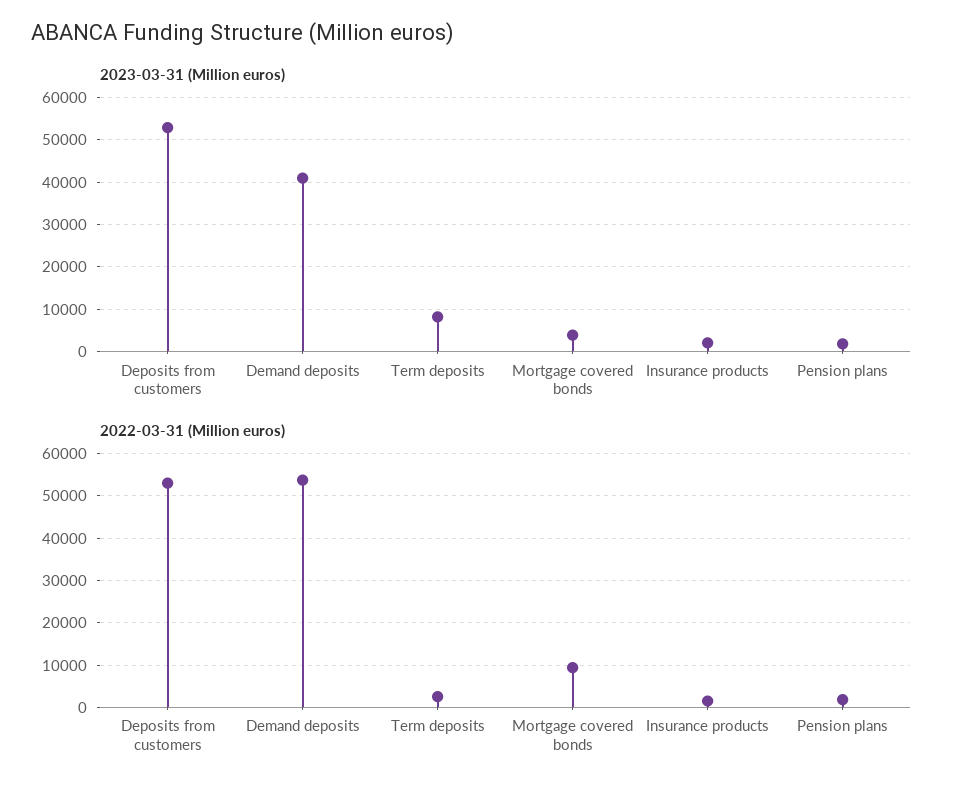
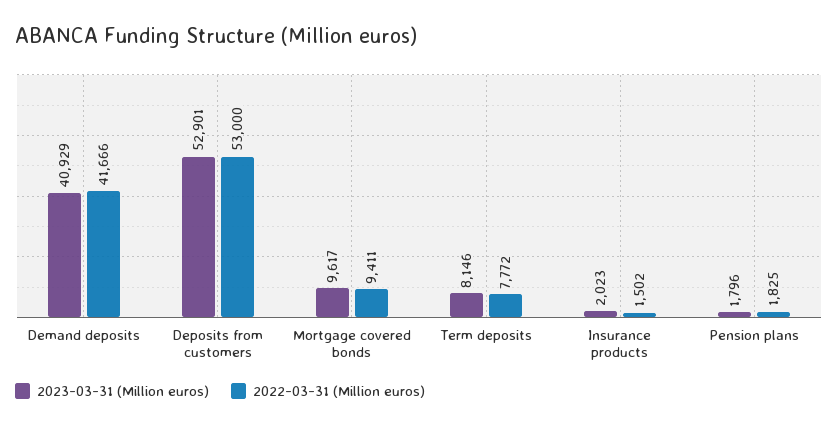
  {
    "2023-03-31 (Million euros)": {
      "Deposits from customers": 52901,
      "Demand deposits": 40929,
      "Term deposits": 8146,
-     "Mortgage covered bonds": 4000,
+     "Mortgage covered bonds": 9617,
      "Insurance products": 2023,
      "Pension plans": 1796
    },
    "2022-03-31 (Million euros)": {
      "Deposits from customers": 53000,
-     "Demand deposits": 54000,
+     "Demand deposits": 41666,
-     "Term deposits": 2000,
+     "Term deposits": 7772,
      "Mortgage covered bonds": 9411,
      "Insurance products": 1502,
      "Pension plans": 1825
    }
  }

